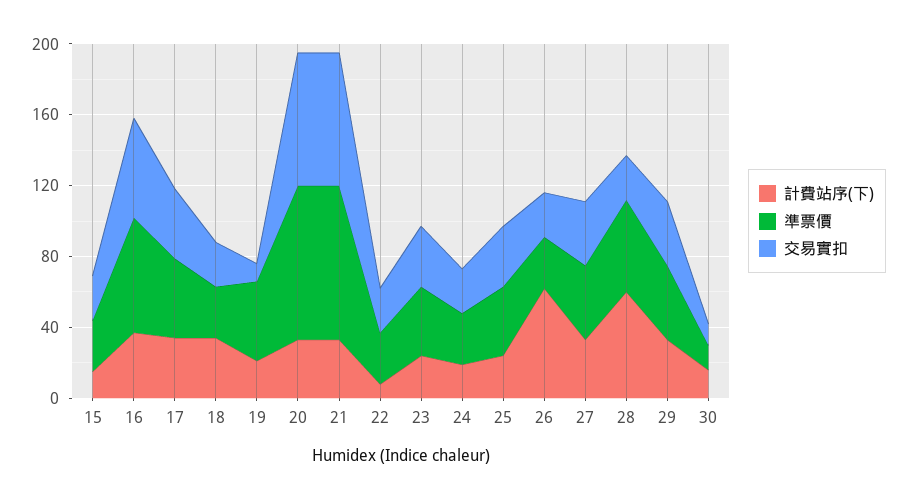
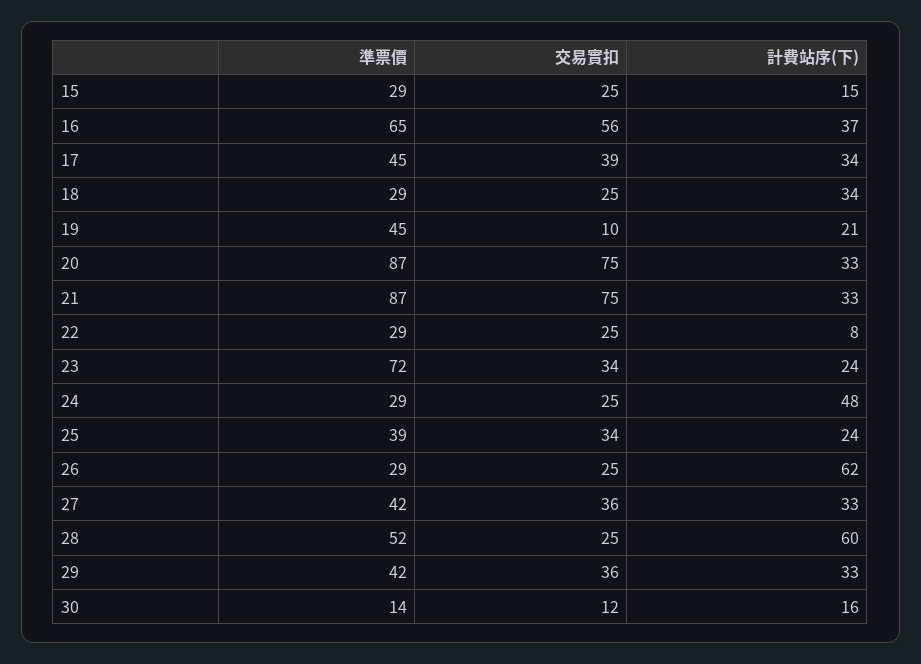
  {
    "計費站序(下)": {
      "15": 15,
      "16": 37,
      "17": 34,
      "18": 34,
      "19": 21,
      "20": 33,
      "21": 33,
      "22": 8,
      "23": 24,
-     "24": 20,
+     "24": 48,
      "25": 24,
      "26": 62,
      "27": 33,
      "28": 60,
      "29": 33,
      "30": 16
    },
    "準票價": {
      "15": 29,
      "16": 65,
      "17": 45,
      "18": 29,
      "19": 45,
      "20": 87,
      "21": 87,
      "22": 29,
-     "23": 40,
+     "23": 72,
      "24": 29,
      "25": 39,
      "26": 29,
      "27": 42,
      "28": 52,
      "29": 42,
      "30": 14
    },
    "交易實扣": {
      "15": 25,
      "16": 56,
      "17": 39,
      "18": 25,
      "19": 10,
      "20": 75,
      "21": 75,
      "22": 25,
      "23": 34,
      "24": 25,
      "25": 34,
      "26": 25,
      "27": 36,
      "28": 25,
      "29": 36,
      "30": 12
    }
  }

